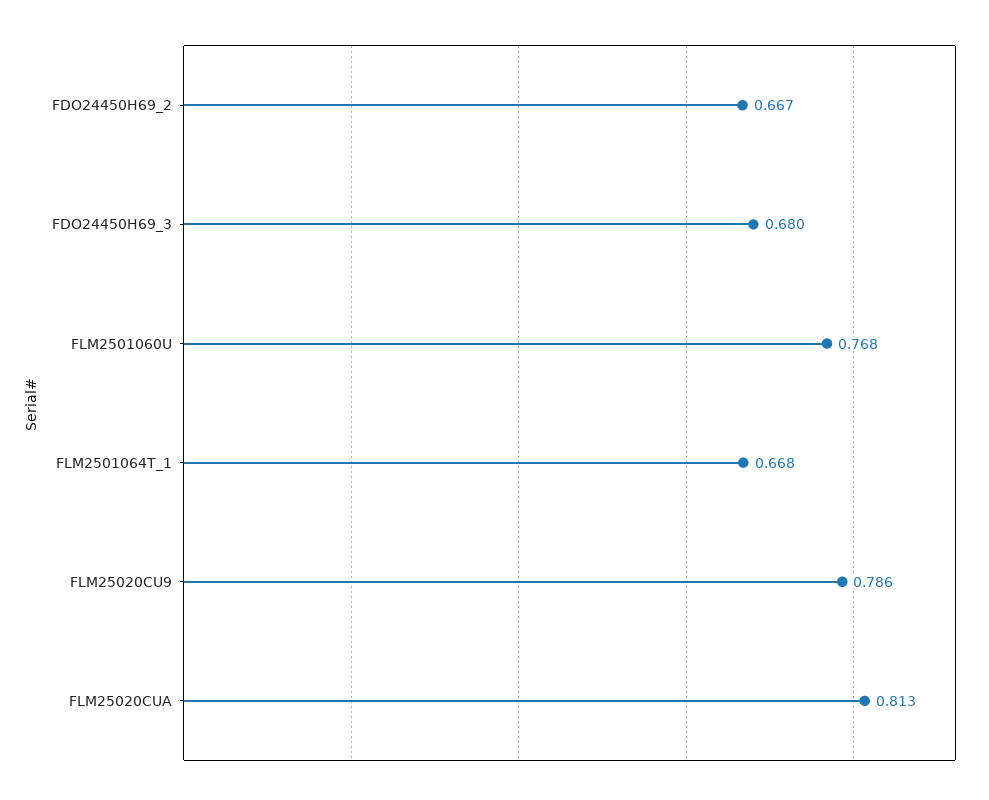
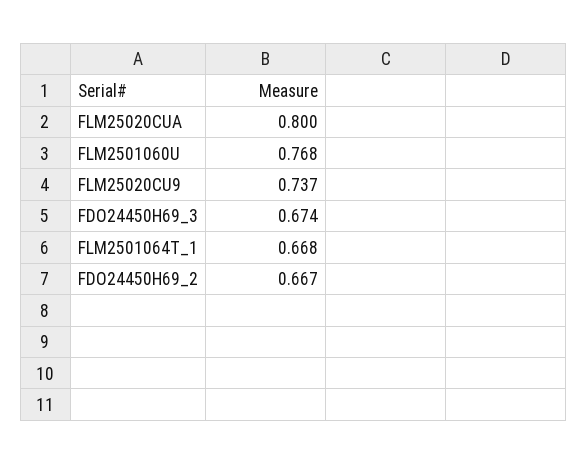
  {
    "FDO24450H69_2": 0.667,
-   "FDO24450H69_3": 0.68,
+   "FDO24450H69_3": 0.674,
    "FLM2501060U": 0.768,
    "FLM2501064T_1": 0.668,
-   "FLM25020CU9": 0.786,
+   "FLM25020CU9": 0.737,
-   "FLM25020CUA": 0.813
+   "FLM25020CUA": 0.8
  }

